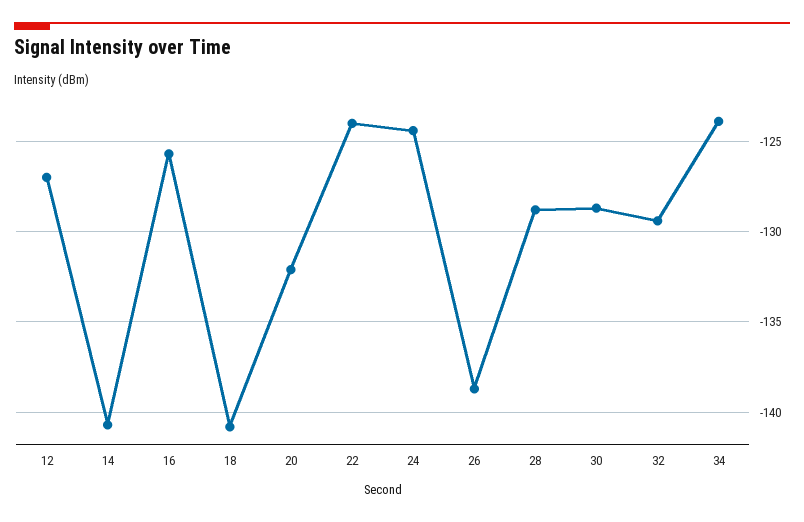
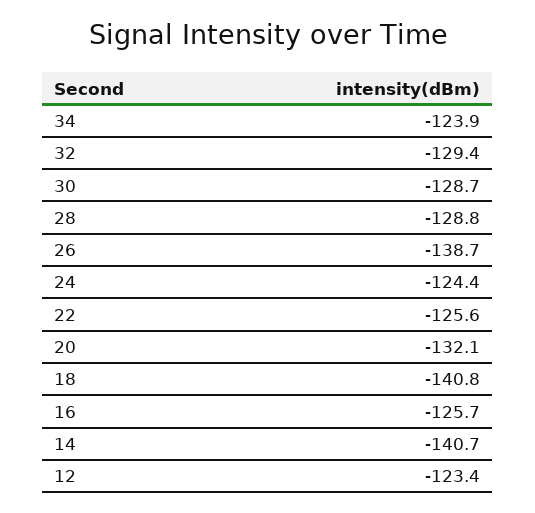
  {
-   "12": -127,
+   "12": -123.4,
    "14": -140.7,
    "16": -125.7,
    "18": -140.8,
    "20": -132.1,
-   "22": -124,
+   "22": -125.6,
    "24": -124.4,
    "26": -138.7,
    "28": -128.8,
    "30": -128.7,
    "32": -129.4,
    "34": -123.9
  }

